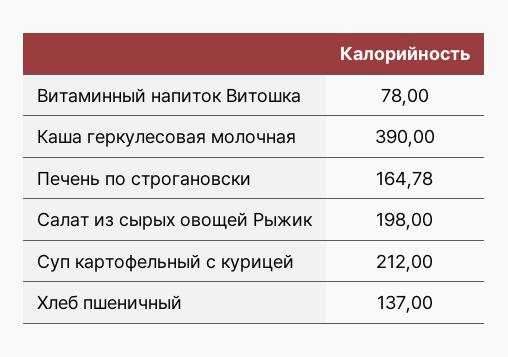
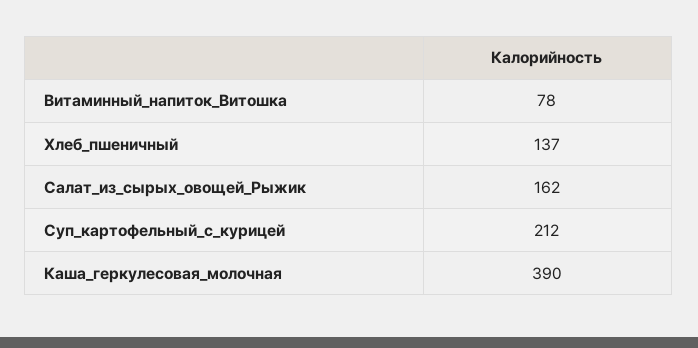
  {
    "Витаминный напиток Витошка": 78,
    "Каша геркулесовая молочная": 390,
-   "Печень по строгановски": 164.78,
-   "Салат из сырых овощей Рыжик": 198,
+   "Салат из сырых овощей Рыжик": 162,
    "Суп картофельный с курицей": 212,
    "Хлеб пшеничный": 137
  }

